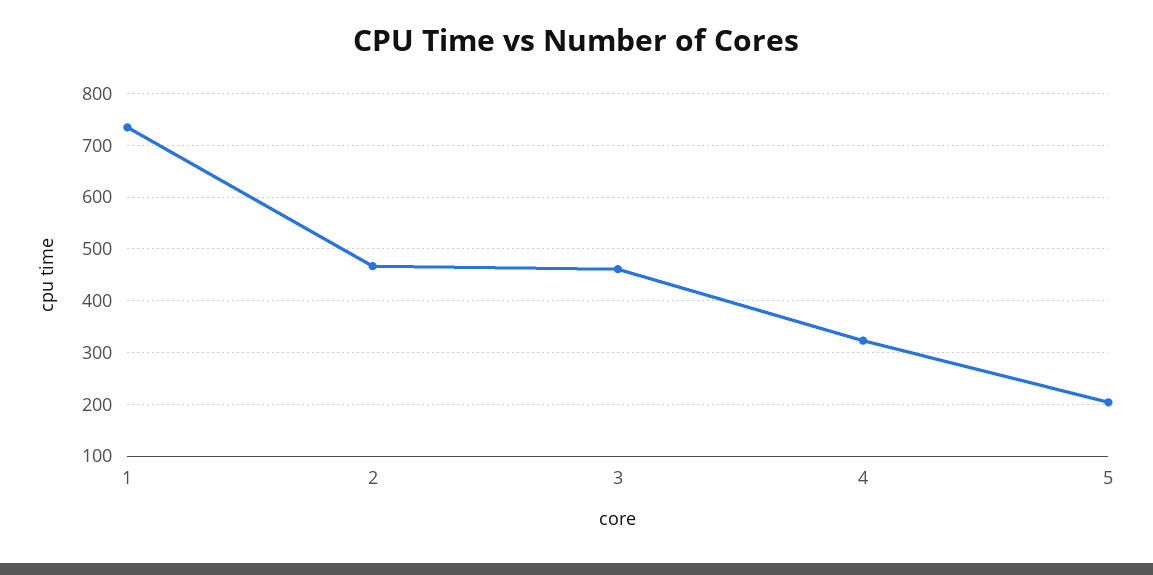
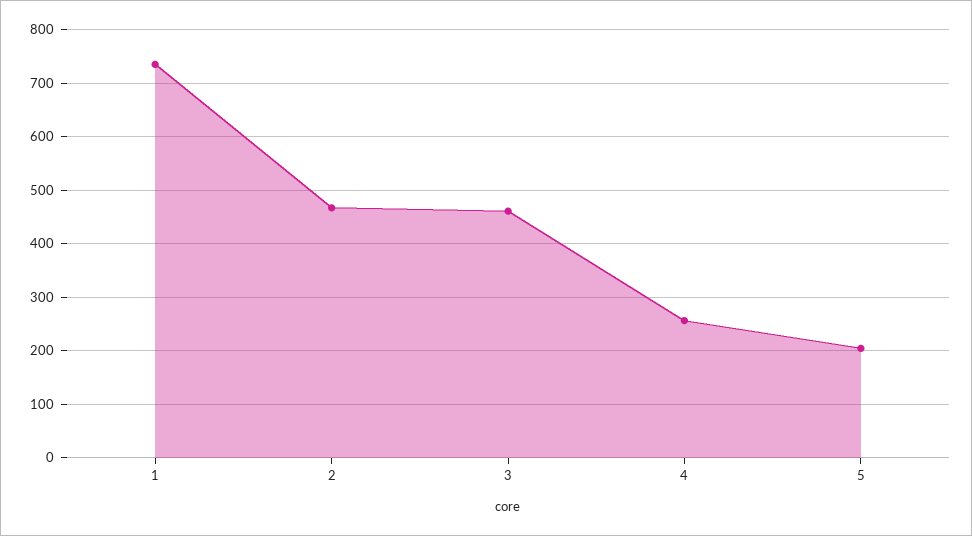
  {
    "1": 740,
    "2": 460,
    "3": 460,
-   "4": 320,
+   "4": 260,
    "5": 200
  }

